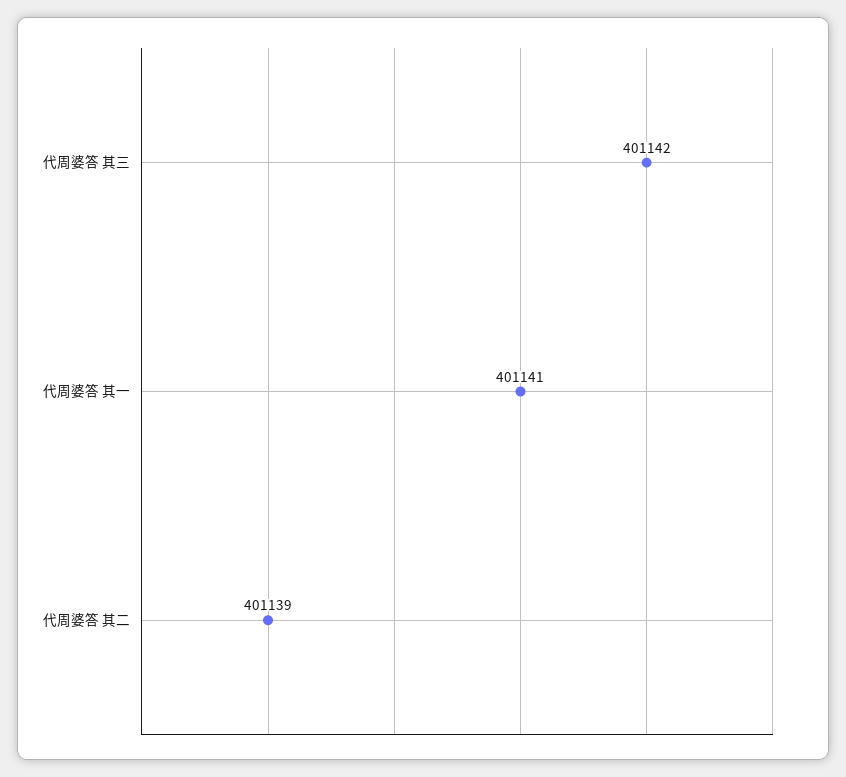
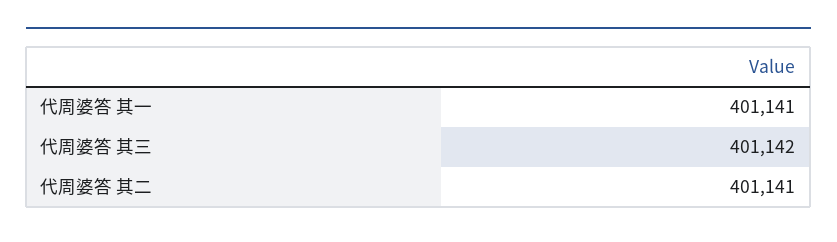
  {
    "代周婆答 其三": 401142,
    "代周婆答 其一": 401141,
-   "代周婆答 其二": 401139
+   "代周婆答 其二": 401141
  }

